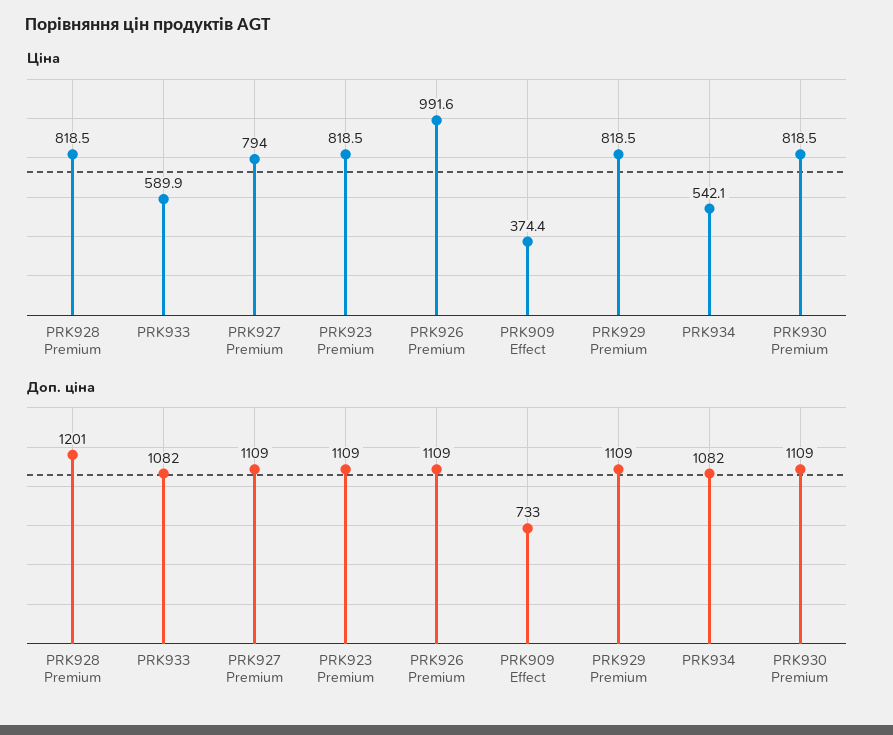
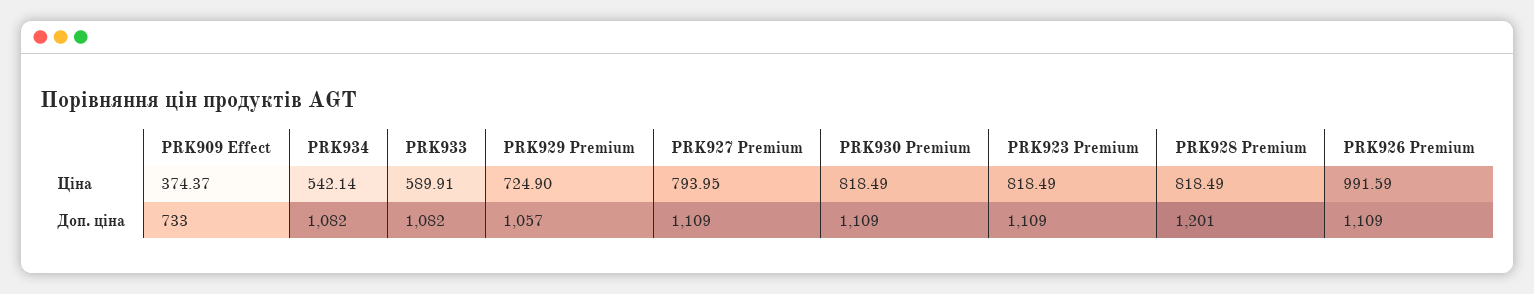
  {
    "Ціна": {
      "PRK928 Premium": 818.49,
      "PRK933": 589.91,
      "PRK927 Premium": 793.95,
      "PRK923 Premium": 818.49,
      "PRK926 Premium": 991.59,
      "PRK909 Effect": 374.37,
-     "PRK929 Premium": 818.5,
+     "PRK929 Premium": 724.9,
      "PRK934": 542.14,
      "PRK930 Premium": 818.49
    },
    "Доп. ціна": {
      "PRK928 Premium": 1201,
      "PRK933": 1082,
      "PRK927 Premium": 1109,
      "PRK923 Premium": 1109,
      "PRK926 Premium": 1109,
      "PRK909 Effect": 733,
-     "PRK929 Premium": 1109,
+     "PRK929 Premium": 1057,
      "PRK934": 1082,
      "PRK930 Premium": 1109
    }
  }

